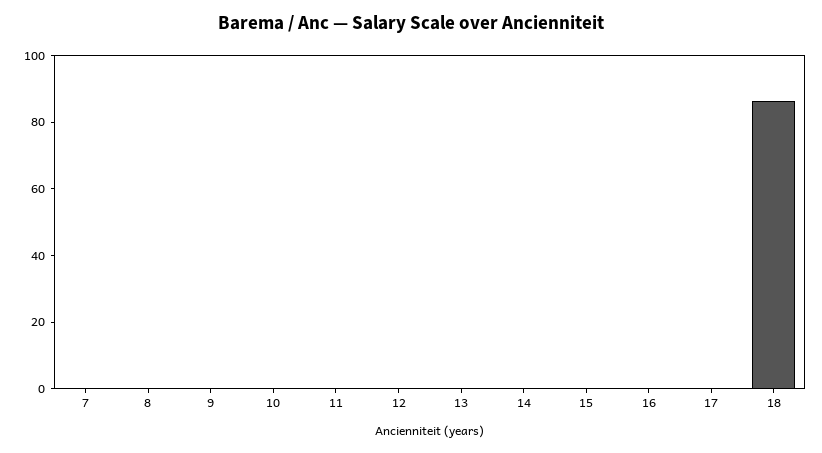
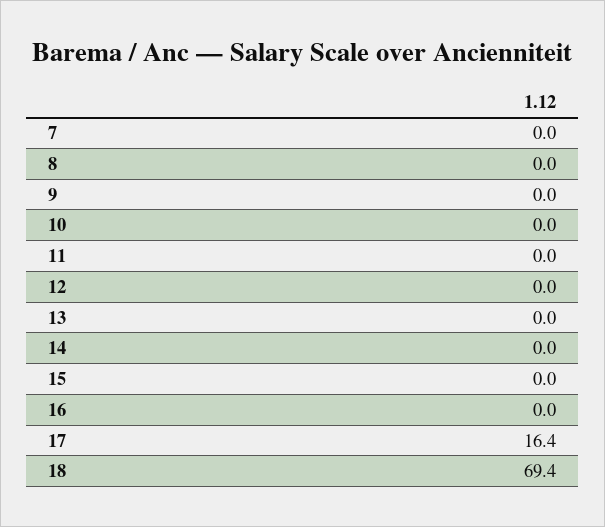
  {
    "7": 0,
    "8": 0,
    "9": 0,
    "10": 0,
    "11": 0,
    "12": 0,
    "13": 0,
    "14": 0,
    "15": 0,
    "16": 0,
-   "17": 0,
+   "17": 16.4,
-   "18": 85
+   "18": 69.4
  }

